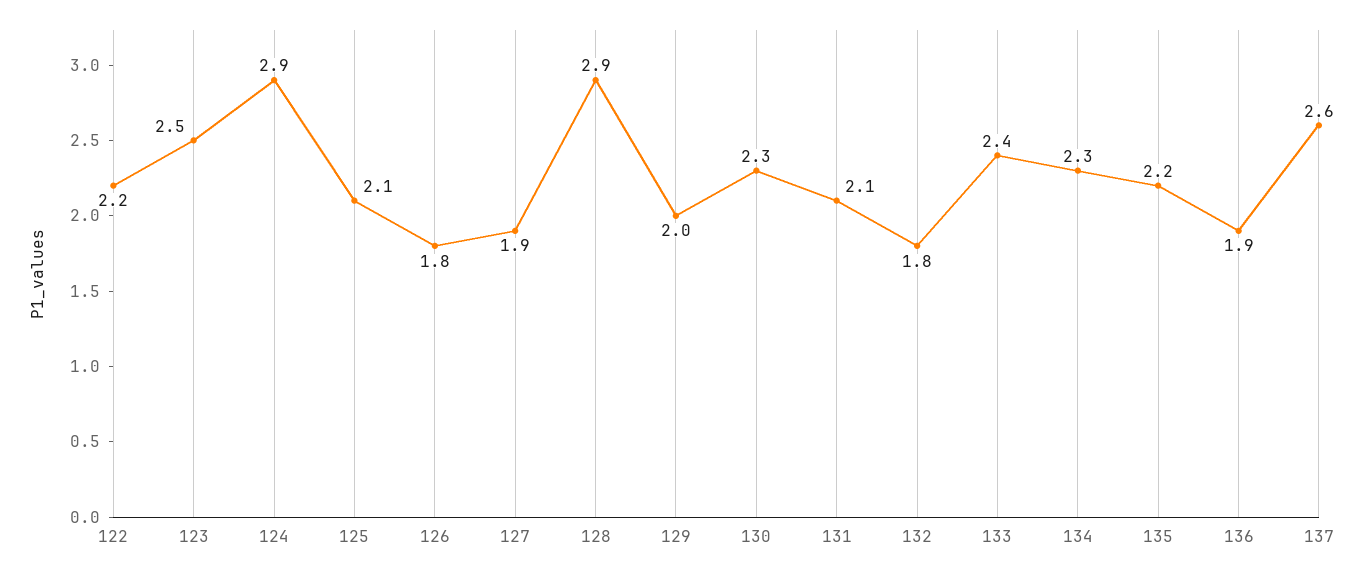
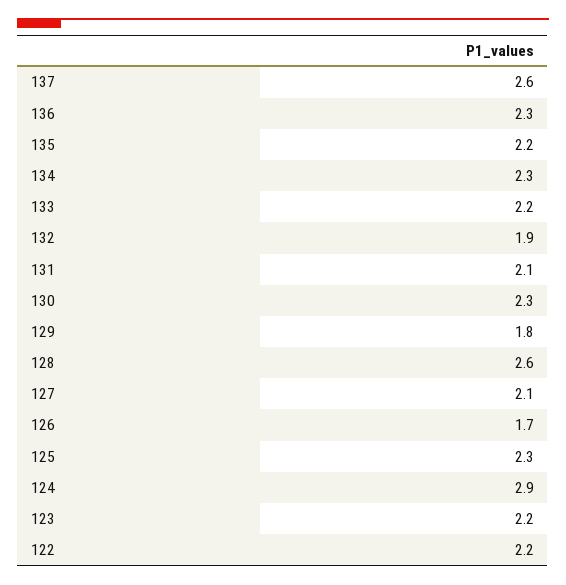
  {
    "122": 2.2,
-   "123": 2.5,
+   "123": 2.2,
    "124": 2.9,
-   "125": 2.1,
+   "125": 2.3,
-   "126": 1.8,
+   "126": 1.7,
-   "127": 1.9,
+   "127": 2.1,
-   "128": 2.9,
+   "128": 2.6,
-   "129": 2,
+   "129": 1.8,
    "130": 2.3,
    "131": 2.1,
-   "132": 1.8,
+   "132": 1.9,
-   "133": 2.4,
+   "133": 2.2,
    "134": 2.3,
    "135": 2.2,
-   "136": 1.9,
+   "136": 2.3,
    "137": 2.6
  }

